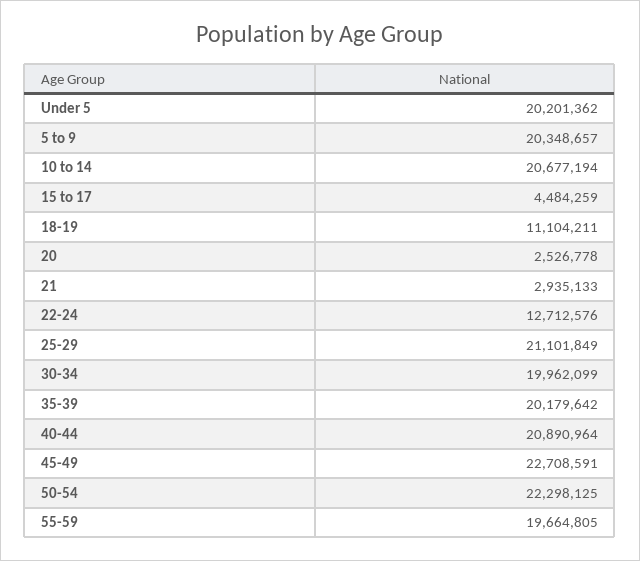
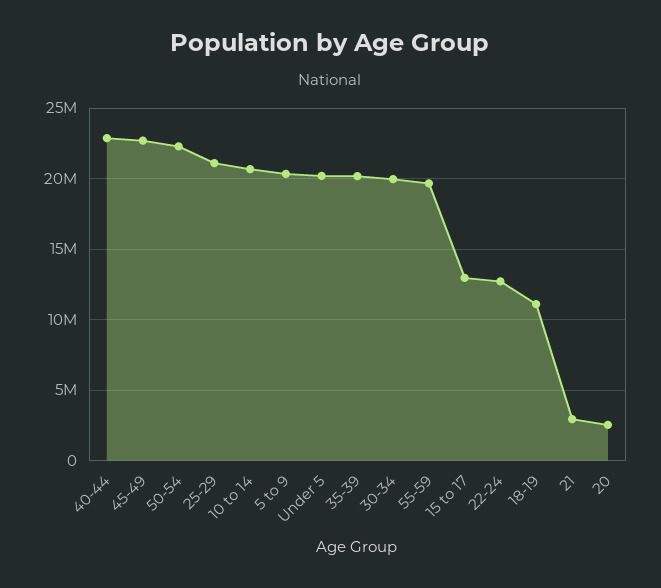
  {
    "Under 5": 20201362,
    "5 to 9": 20348657,
    "10 to 14": 20677194,
-   "15 to 17": 4484259,
+   "15 to 17": 13000000,
    "18-19": 11104211,
    "20": 2526778,
    "21": 2935133,
    "22-24": 12712576,
    "25-29": 21101849,
    "30-34": 19962099,
    "35-39": 20179642,
-   "40-44": 20890964,
+   "40-44": 23000000,
    "45-49": 22708591,
    "50-54": 22298125,
    "55-59": 19664805
  }

